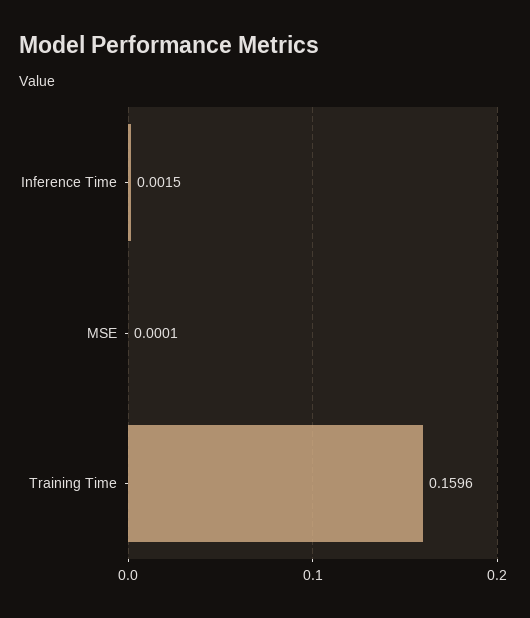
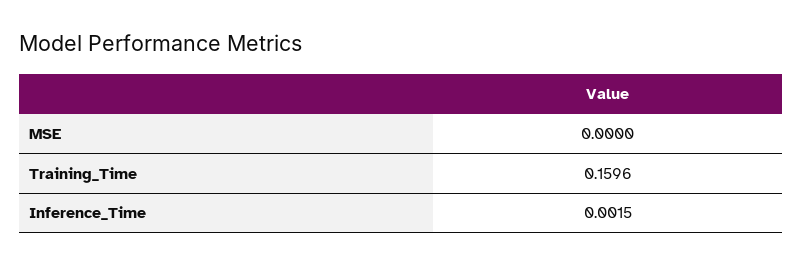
  {
    "Inference Time": 0.0015,
-   "MSE": 0.0001,
+   "MSE": 0,
    "Training Time": 0.1596
  }

